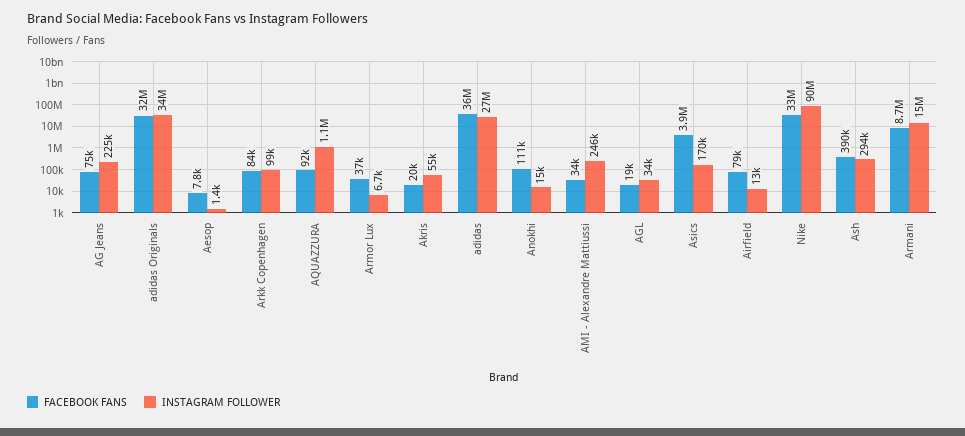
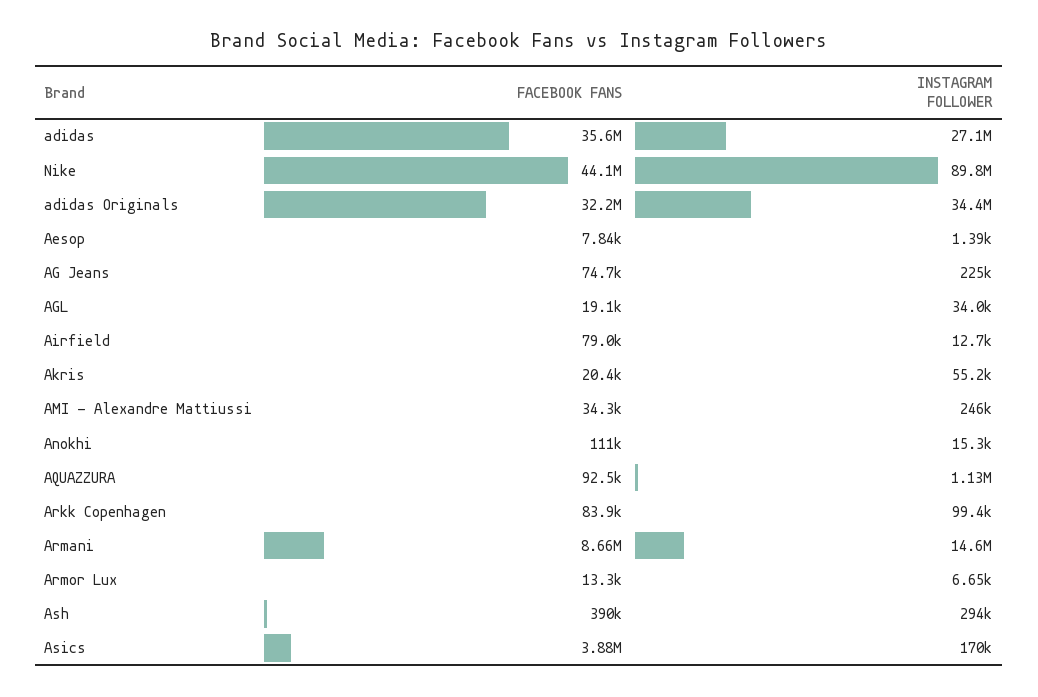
  {
    "FACEBOOK FANS": {
      "AG Jeans": 74700,
      "adidas Originals": 32200000,
      "Aesop": 7840,
      "Arkk Copenhagen": 83900,
      "AQUAZZURA": 92500,
-     "Armor Lux": 37000,
+     "Armor Lux": 13300,
      "Akris": 20400,
      "adidas": 35600000,
      "Anokhi": 111000,
      "AMI - Alexandre Mattiussi": 34300,
      "AGL": 19100,
      "Asics": 3880000,
      "Airfield": 79000,
-     "Nike": 33000000,
+     "Nike": 44100000,
      "Ash": 390000,
      "Armani": 8660000
    },
    "INSTAGRAM FOLLOWER": {
      "AG Jeans": 225000,
      "adidas Originals": 34400000,
      "Aesop": 1390,
      "Arkk Copenhagen": 99400,
      "AQUAZZURA": 1130000,
      "Armor Lux": 6650,
      "Akris": 55200,
      "adidas": 27100000,
      "Anokhi": 15300,
      "AMI - Alexandre Mattiussi": 246000,
      "AGL": 34000,
      "Asics": 170000,
      "Airfield": 12700,
      "Nike": 89800000,
      "Ash": 294000,
      "Armani": 14600000
    }
  }

